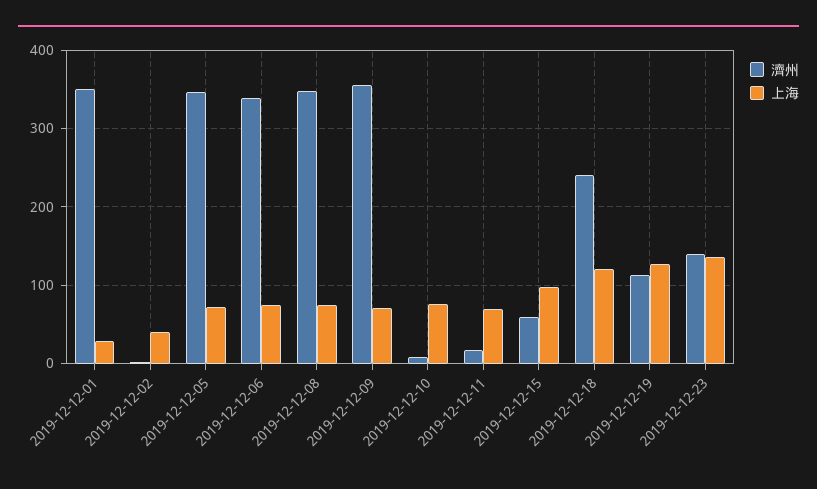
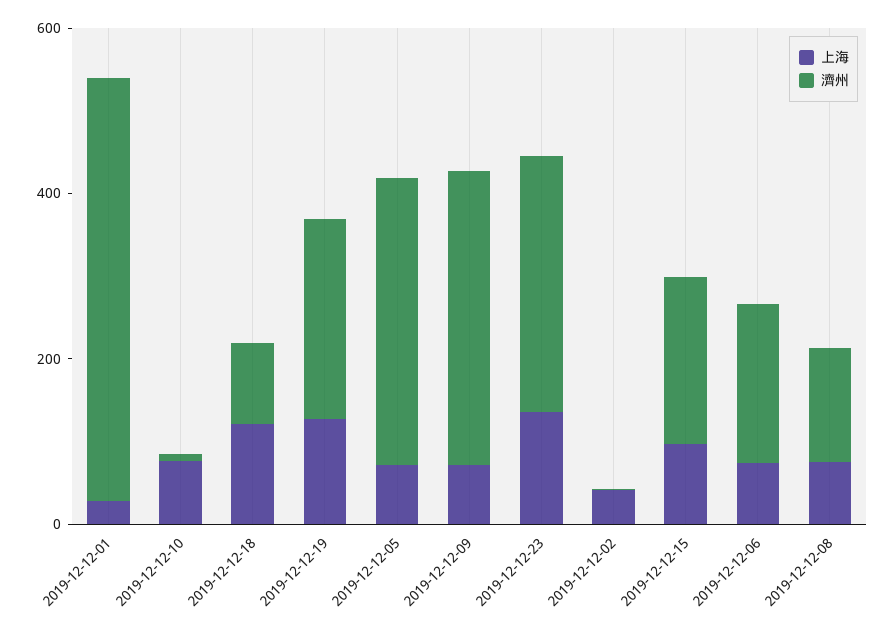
  {
    "濟州": {
-     "2019-12-12-01": 350,
+     "2019-12-12-01": 500,
      "2019-12-12-02": 0,
      "2019-12-12-05": 350,
-     "2019-12-12-06": 340,
+     "2019-12-12-06": 200,
-     "2019-12-12-08": 350,
+     "2019-12-12-08": 150,
      "2019-12-12-09": 360,
      "2019-12-12-10": 10,
-     "2019-12-12-11": 20,
-     "2019-12-12-15": 60,
+     "2019-12-12-15": 200,
-     "2019-12-12-18": 240,
+     "2019-12-12-18": 100,
-     "2019-12-12-19": 110,
+     "2019-12-12-19": 250,
-     "2019-12-12-23": 140
+     "2019-12-12-23": 300
    },
    "上海": {
      "2019-12-12-01": 30,
      "2019-12-12-02": 40,
      "2019-12-12-05": 70,
      "2019-12-12-06": 70,
      "2019-12-12-08": 70,
      "2019-12-12-09": 70,
      "2019-12-12-10": 80,
-     "2019-12-12-11": 70,
      "2019-12-12-15": 100,
      "2019-12-12-18": 120,
      "2019-12-12-19": 130,
      "2019-12-12-23": 140
    }
  }

